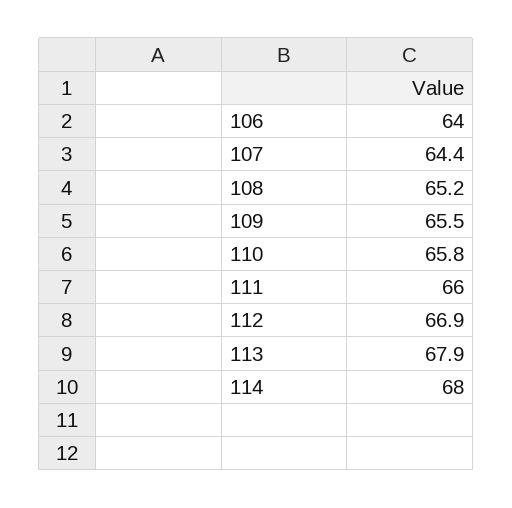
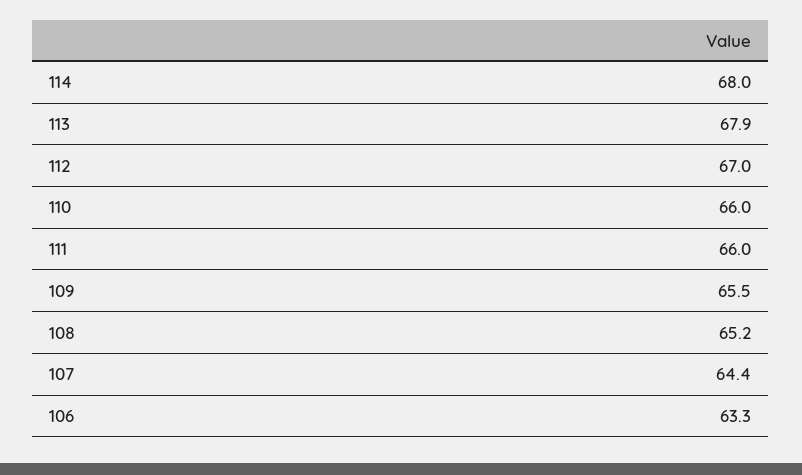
  {
-   "106": 64,
+   "106": 63.3,
    "107": 64.4,
    "108": 65.2,
    "109": 65.5,
-   "110": 65.8,
+   "110": 66,
    "111": 66,
-   "112": 66.9,
+   "112": 67,
    "113": 67.9,
    "114": 68
  }

